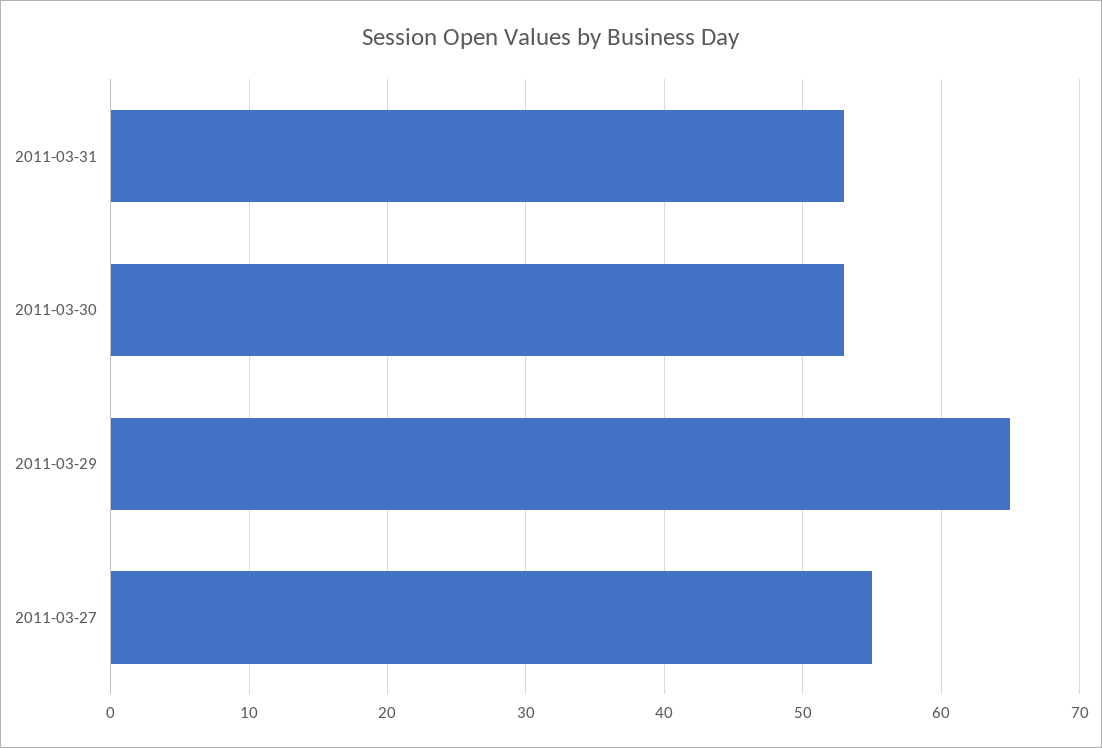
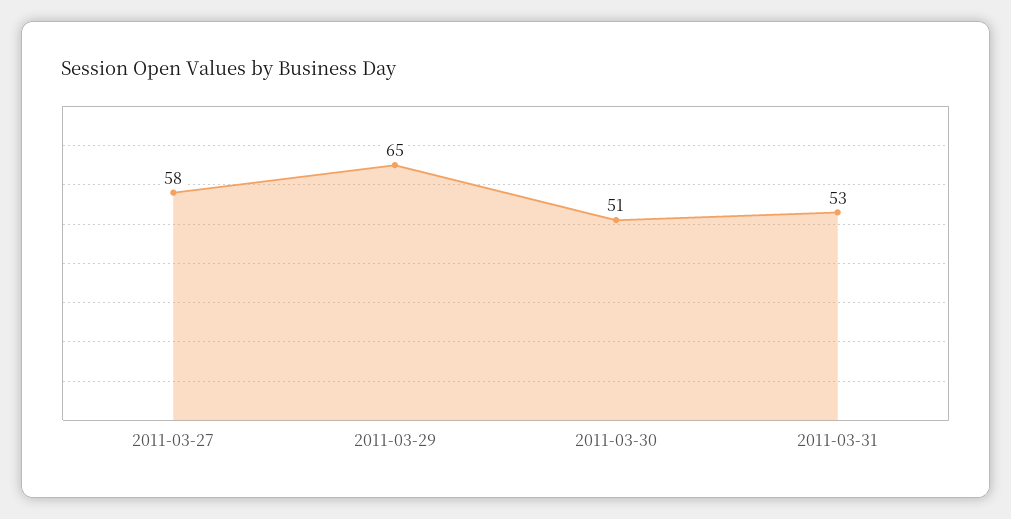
  {
    "2011-03-31": 53,
-   "2011-03-30": 53,
+   "2011-03-30": 51,
    "2011-03-29": 65,
-   "2011-03-27": 55
+   "2011-03-27": 58
  }

